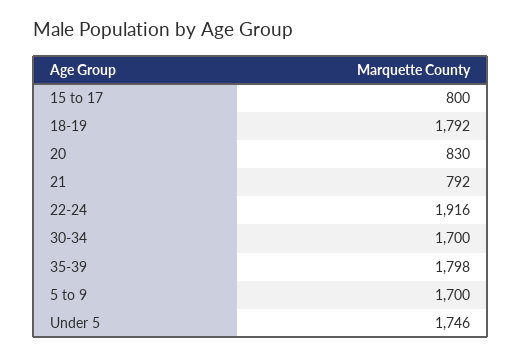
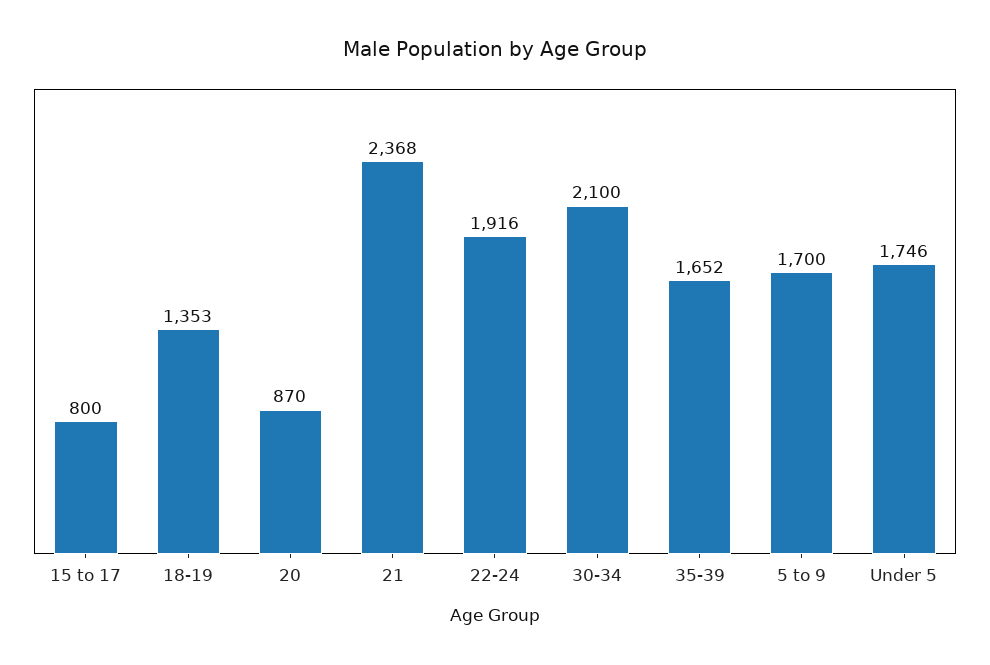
  {
    "15 to 17": 800,
-   "18-19": 1792,
+   "18-19": 1353,
-   "20": 830,
+   "20": 870,
-   "21": 792,
+   "21": 2368,
    "22-24": 1916,
-   "30-34": 1700,
+   "30-34": 2100,
-   "35-39": 1798,
+   "35-39": 1652,
    "5 to 9": 1700,
    "Under 5": 1746
  }

